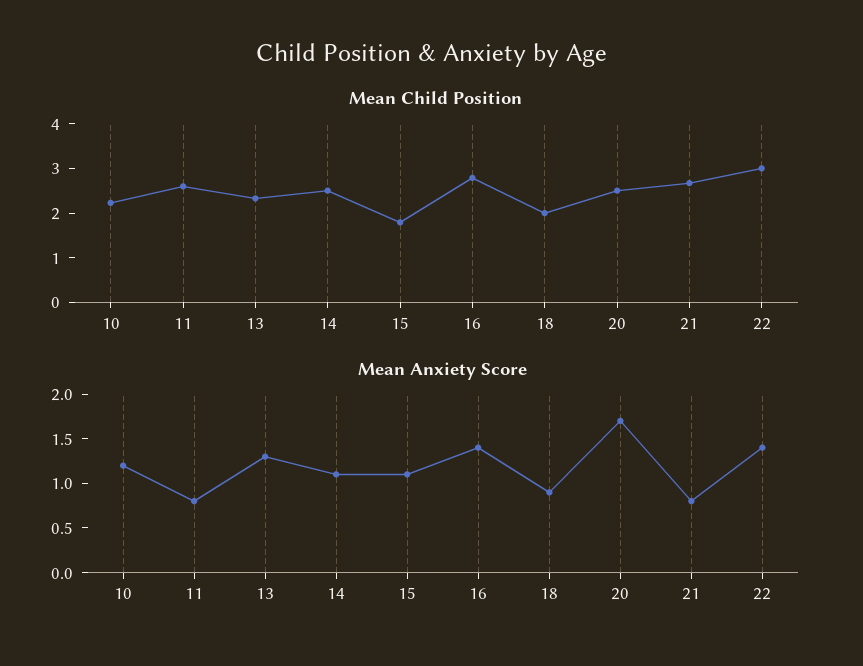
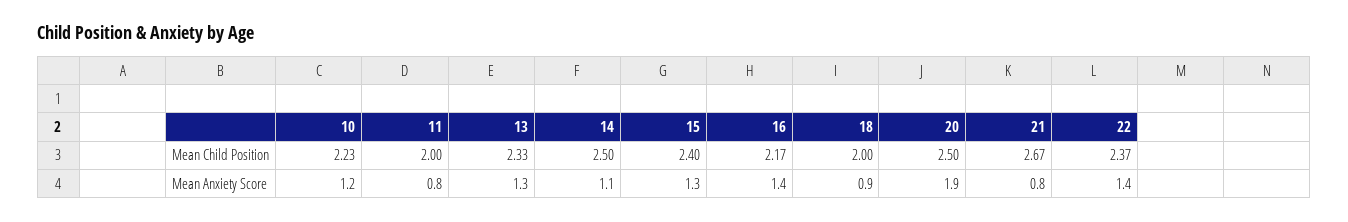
  {
    "Mean Child Position": {
      "10": 2.23,
-     "11": 2.6,
+     "11": 2,
      "13": 2.33,
      "14": 2.5,
-     "15": 1.8,
+     "15": 2.4,
-     "16": 2.8,
+     "16": 2.17,
      "18": 2,
      "20": 2.5,
      "21": 2.67,
-     "22": 3
+     "22": 2.37
    },
    "Mean Anxiety Score": {
      "10": 1.2,
      "11": 0.8,
      "13": 1.3,
      "14": 1.1,
-     "15": 1.1,
+     "15": 1.3,
      "16": 1.4,
      "18": 0.9,
-     "20": 1.7,
+     "20": 1.9,
      "21": 0.8,
      "22": 1.4
    }
  }

